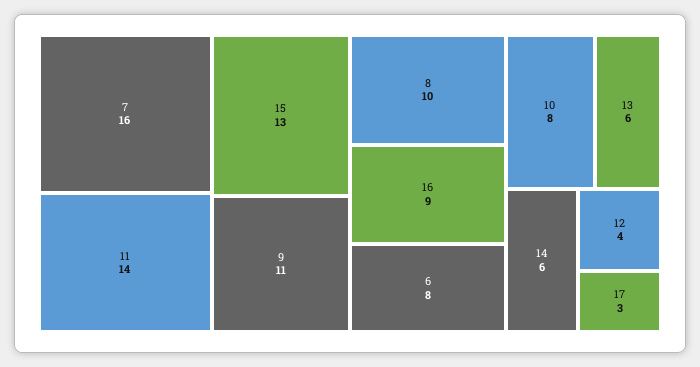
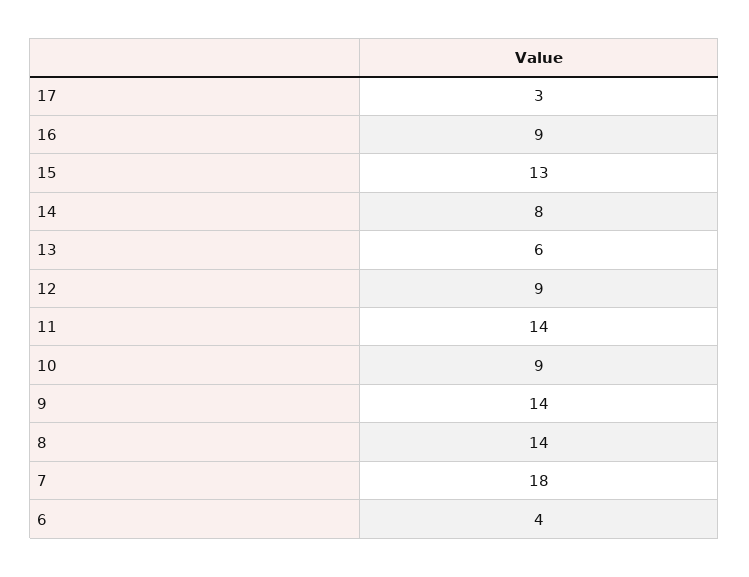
  {
-   "7": 16,
+   "7": 18,
    "11": 14,
    "15": 13,
-   "9": 11,
+   "9": 14,
-   "8": 10,
+   "8": 14,
    "16": 9,
-   "6": 8,
+   "6": 4,
-   "10": 8,
+   "10": 9,
    "13": 6,
-   "14": 6,
+   "14": 8,
-   "12": 4,
+   "12": 9,
    "17": 3
  }

